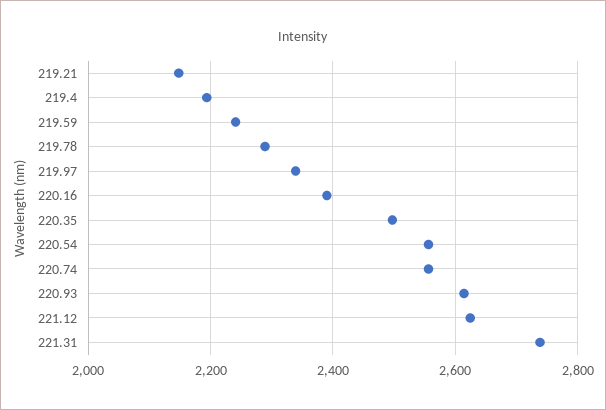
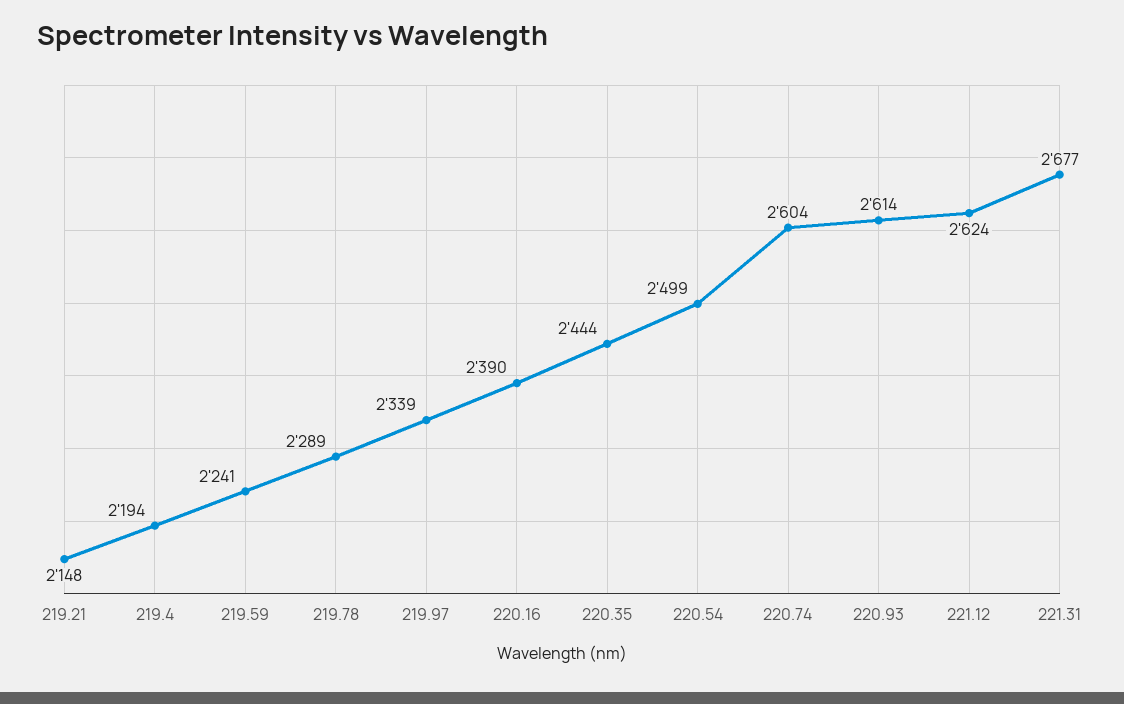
  {
    "219.21": 2148,
    "219.4": 2194,
    "219.59": 2241,
    "219.78": 2289,
    "219.97": 2339,
    "220.16": 2390,
-   "220.35": 2500,
+   "220.35": 2444,
-   "220.54": 2560,
+   "220.54": 2499,
-   "220.74": 2560,
+   "220.74": 2604,
    "220.93": 2614,
    "221.12": 2624,
-   "221.31": 2740
+   "221.31": 2677
  }

